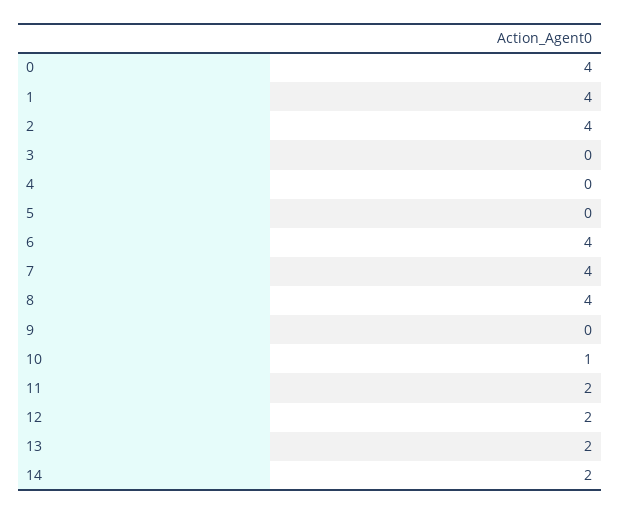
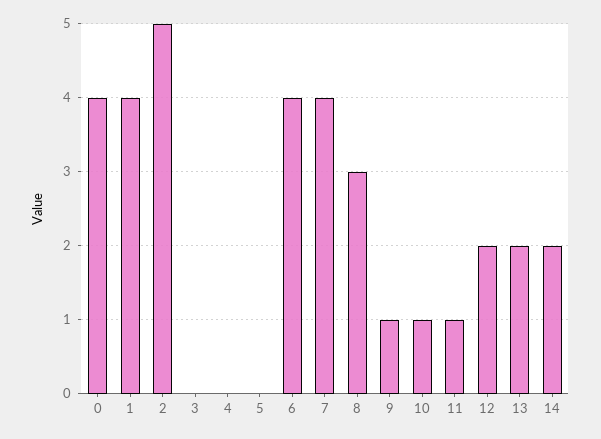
  {
    "0": 4,
    "1": 4,
-   "2": 4,
+   "2": 5,
    "3": 0,
    "4": 0,
    "5": 0,
    "6": 4,
    "7": 4,
-   "8": 4,
+   "8": 3,
-   "9": 0,
+   "9": 1,
    "10": 1,
-   "11": 2,
+   "11": 1,
    "12": 2,
    "13": 2,
    "14": 2
  }

